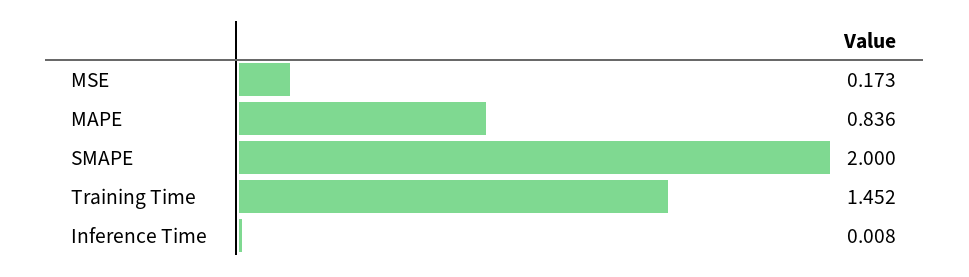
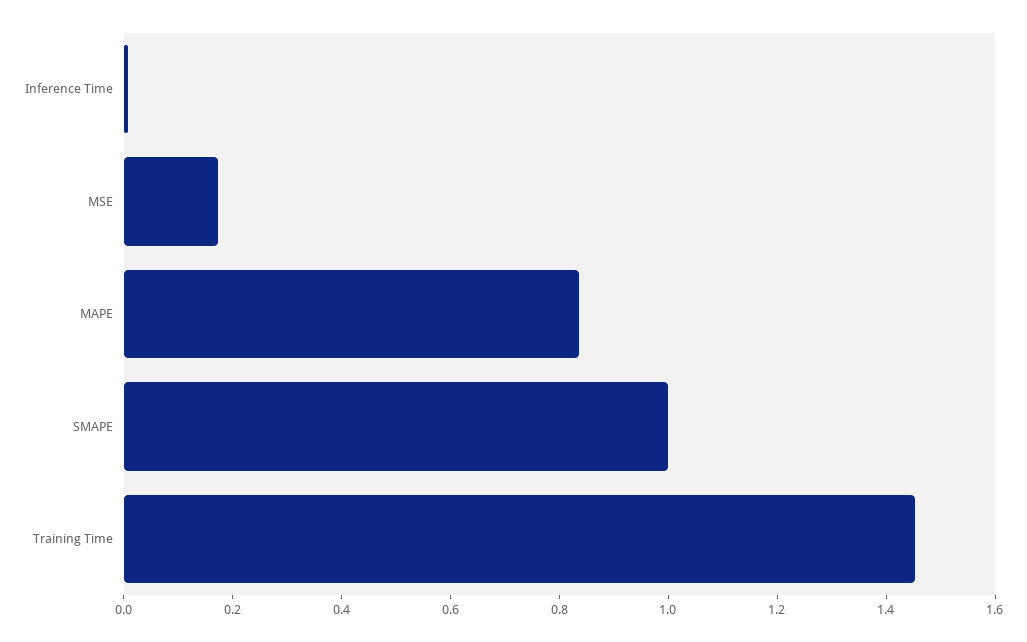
  {
    "MSE": 0.173,
    "MAPE": 0.836,
-   "SMAPE": 2,
+   "SMAPE": 1,
    "Training Time": 1.452,
    "Inference Time": 0.008
  }

